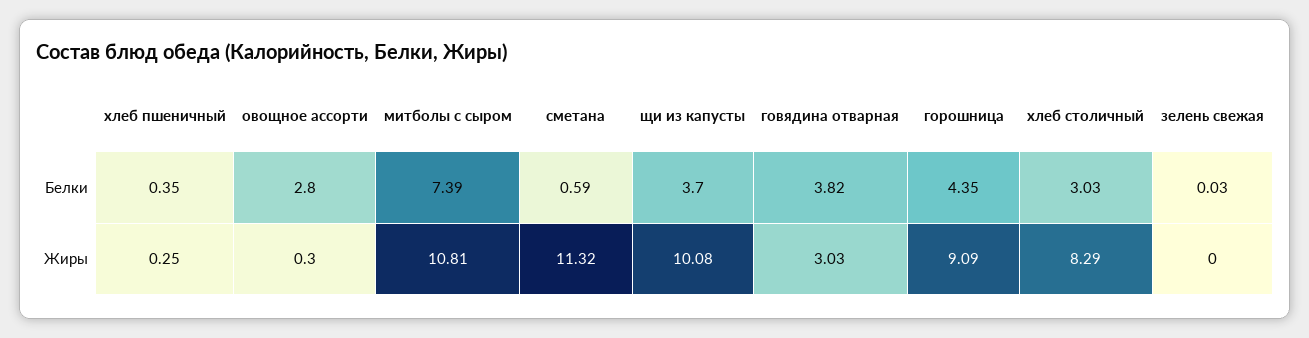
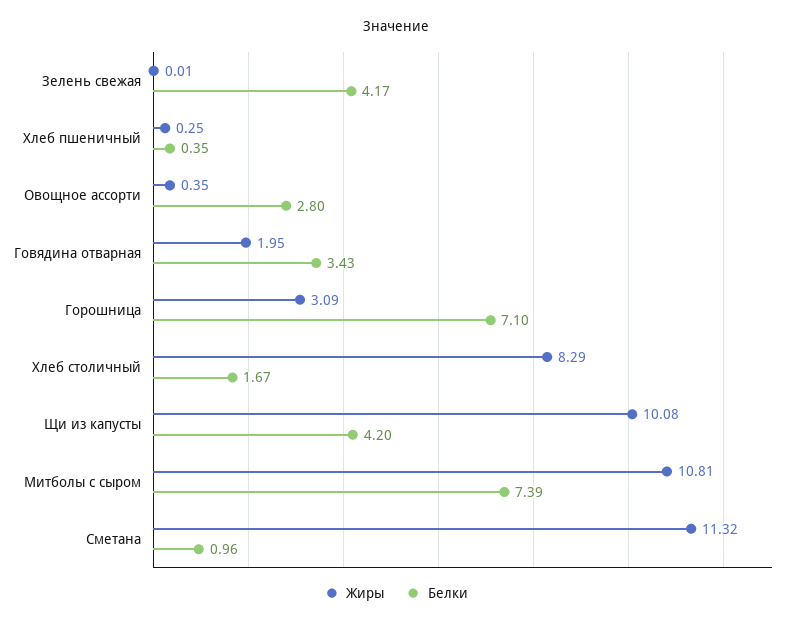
  {
    "Белки": {
      "хлеб пшеничный": 0.35,
      "овощное ассорти": 2.8,
      "митболы с сыром": 7.39,
-     "сметана": 0.59,
+     "сметана": 0.96,
-     "щи из капусты": 3.7,
+     "щи из капусты": 4.2,
-     "говядина отварная": 3.82,
+     "говядина отварная": 3.43,
-     "горошница": 4.35,
+     "горошница": 7.1,
-     "хлеб столичный": 3.03,
+     "хлеб столичный": 1.67,
-     "зелень свежая": 0.03
+     "зелень свежая": 4.17
    },
    "Жиры": {
      "хлеб пшеничный": 0.25,
-     "овощное ассорти": 0.3,
+     "овощное ассорти": 0.35,
      "митболы с сыром": 10.81,
      "сметана": 11.32,
      "щи из капусты": 10.08,
-     "говядина отварная": 3.03,
+     "говядина отварная": 1.95,
-     "горошница": 9.09,
+     "горошница": 3.09,
      "хлеб столичный": 8.29,
-     "зелень свежая": 0
+     "зелень свежая": 0.01
    }
  }

